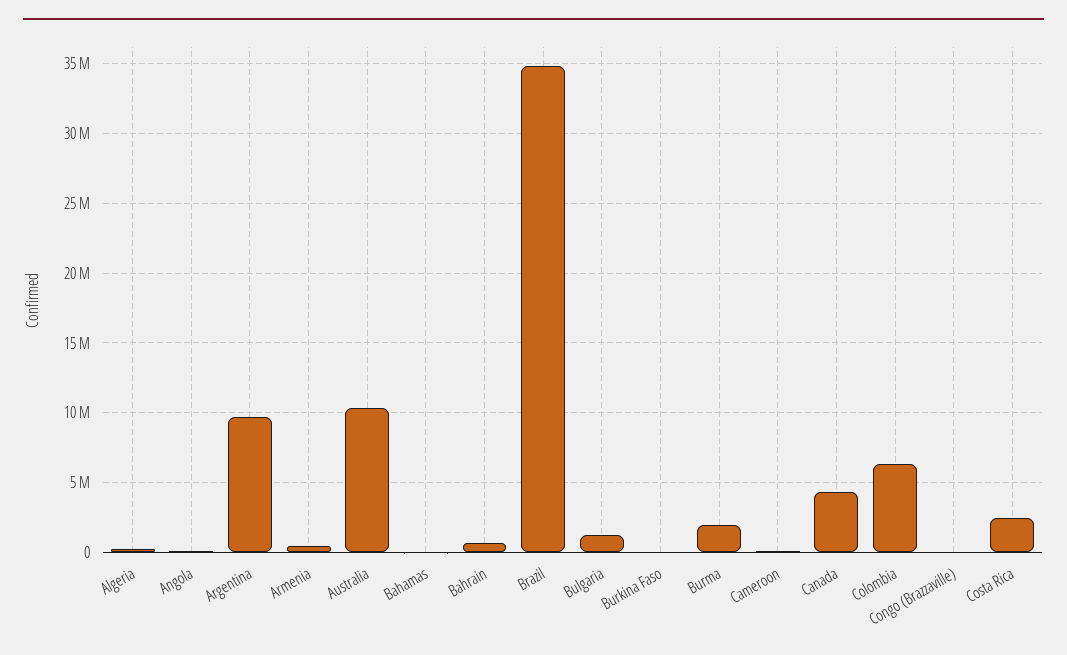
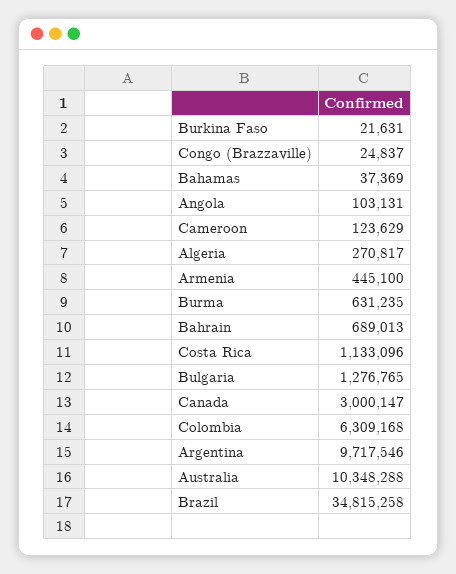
  {
    "Algeria": 270817,
    "Angola": 103131,
    "Argentina": 9717546,
    "Armenia": 445100,
    "Australia": 10348288,
    "Bahamas": 37369,
    "Bahrain": 689013,
    "Brazil": 34815258,
    "Bulgaria": 1276765,
    "Burkina Faso": 21631,
-   "Burma": 2000000,
+   "Burma": 631235,
    "Cameroon": 123629,
-   "Canada": 4500000,
+   "Canada": 3000147,
    "Colombia": 6309168,
    "Congo (Brazzaville)": 24837,
-   "Costa Rica": 2500000
+   "Costa Rica": 1133096
  }

